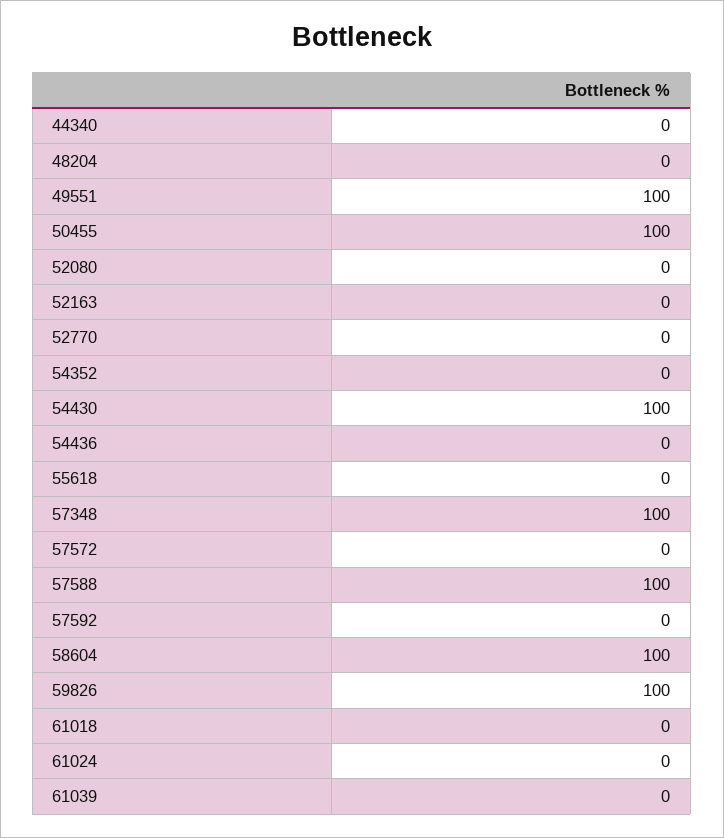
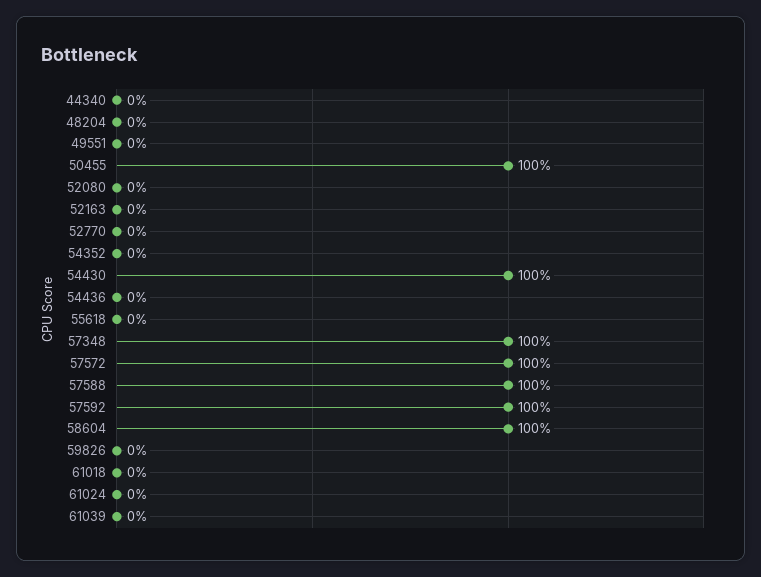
  {
    "44340": 0,
    "48204": 0,
-   "49551": 100,
+   "49551": 0,
    "50455": 100,
    "52080": 0,
    "52163": 0,
    "52770": 0,
    "54352": 0,
    "54430": 100,
    "54436": 0,
    "55618": 0,
    "57348": 100,
-   "57572": 0,
+   "57572": 100,
    "57588": 100,
-   "57592": 0,
+   "57592": 100,
    "58604": 100,
-   "59826": 100,
+   "59826": 0,
    "61018": 0,
    "61024": 0,
    "61039": 0
  }

